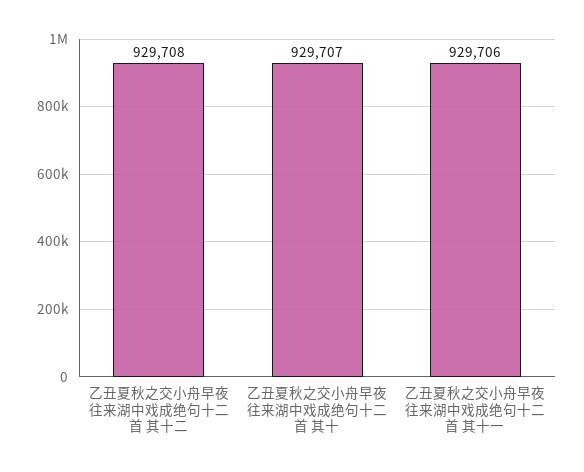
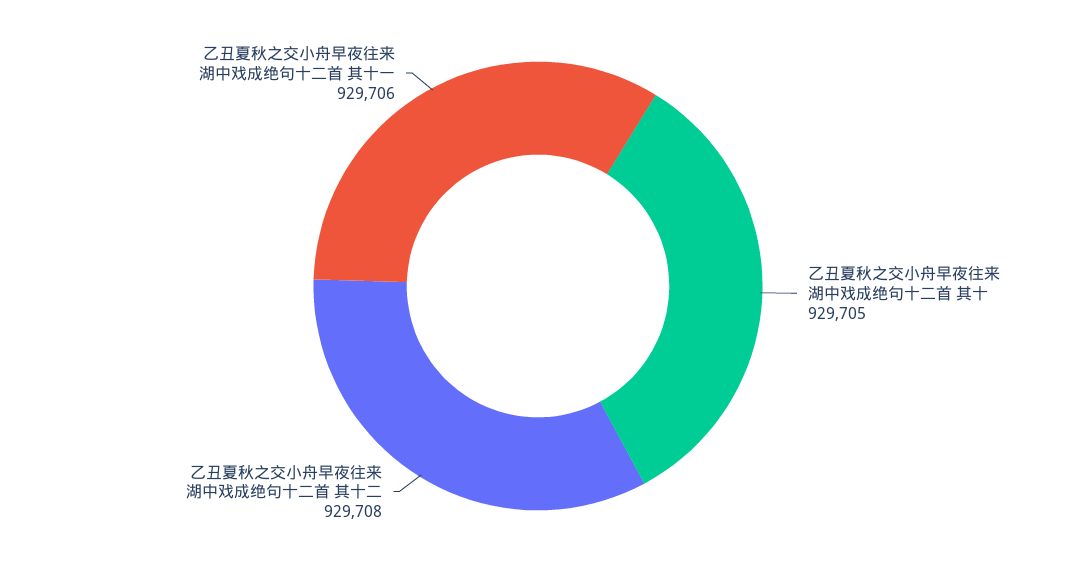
  {
    "乙丑夏秋之交小舟早夜往来湖中戏成绝句十二首 其十二": 929708,
-   "乙丑夏秋之交小舟早夜往来湖中戏成绝句十二首 其十": 929707,
+   "乙丑夏秋之交小舟早夜往来湖中戏成绝句十二首 其十": 929705,
    "乙丑夏秋之交小舟早夜往来湖中戏成绝句十二首 其十一": 929706
  }

